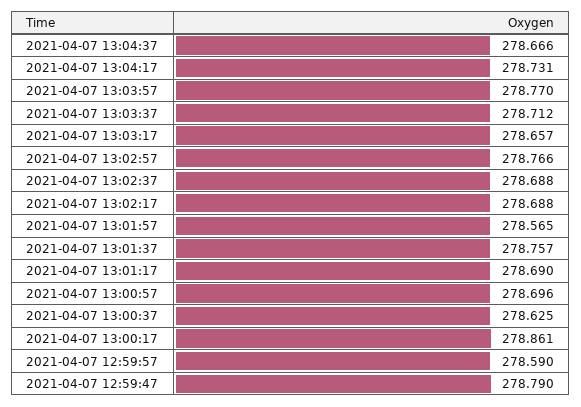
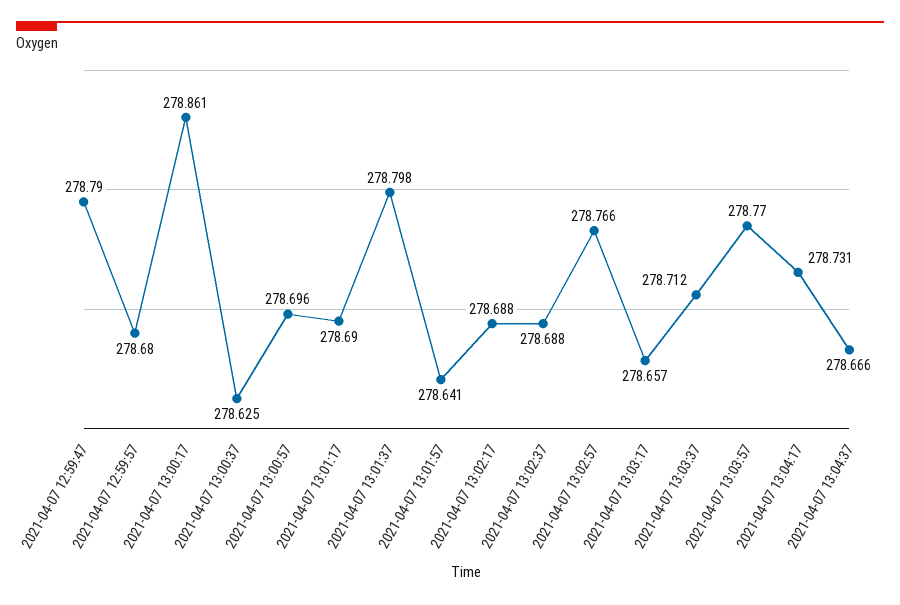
  {
    "2021-04-07 13:04:37": 278.666,
    "2021-04-07 13:04:17": 278.731,
    "2021-04-07 13:03:57": 278.77,
    "2021-04-07 13:03:37": 278.712,
    "2021-04-07 13:03:17": 278.657,
    "2021-04-07 13:02:57": 278.766,
    "2021-04-07 13:02:37": 278.688,
    "2021-04-07 13:02:17": 278.688,
-   "2021-04-07 13:01:57": 278.565,
+   "2021-04-07 13:01:57": 278.641,
-   "2021-04-07 13:01:37": 278.757,
+   "2021-04-07 13:01:37": 278.798,
    "2021-04-07 13:01:17": 278.69,
    "2021-04-07 13:00:57": 278.696,
    "2021-04-07 13:00:37": 278.625,
    "2021-04-07 13:00:17": 278.861,
-   "2021-04-07 12:59:57": 278.59,
+   "2021-04-07 12:59:57": 278.68,
    "2021-04-07 12:59:47": 278.79
  }

